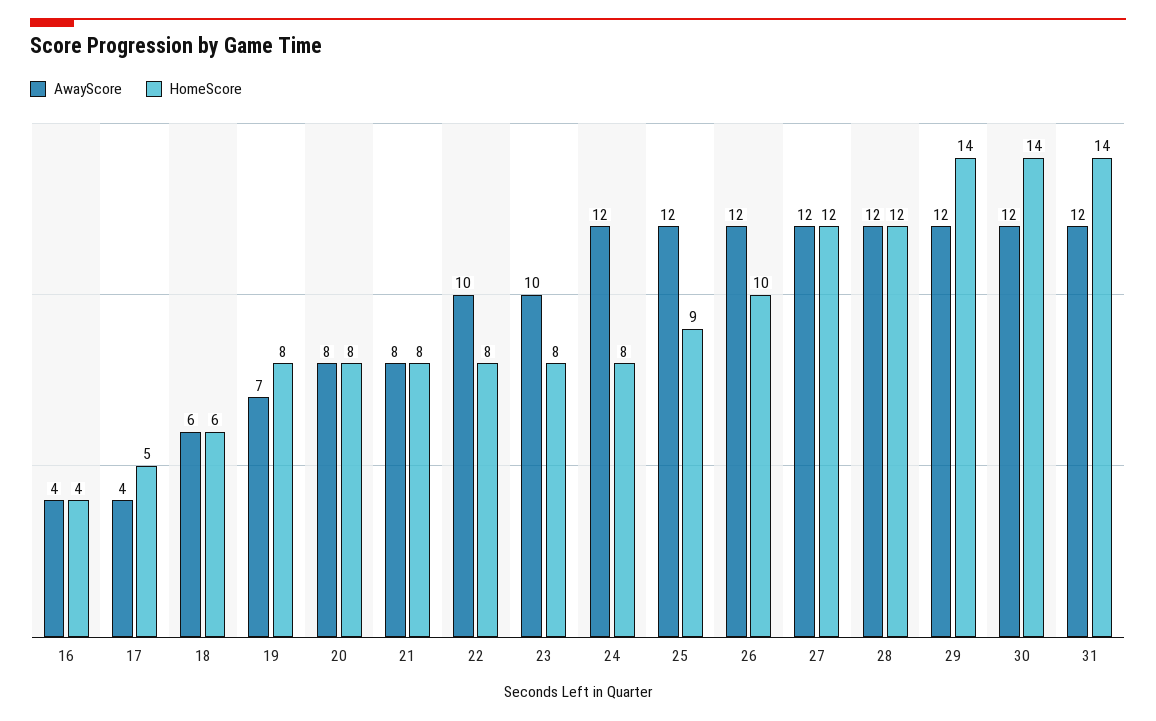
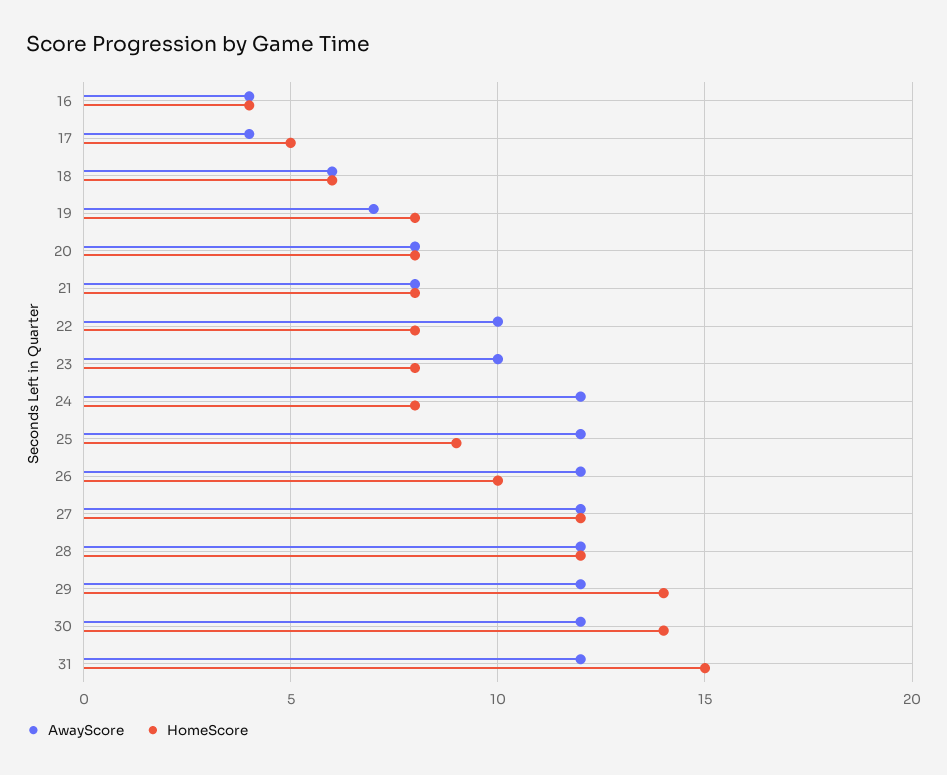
  {
    "AwayScore": {
      "16": 4,
      "17": 4,
      "18": 6,
      "19": 7,
      "20": 8,
      "21": 8,
      "22": 10,
      "23": 10,
      "24": 12,
      "25": 12,
      "26": 12,
      "27": 12,
      "28": 12,
      "29": 12,
      "30": 12,
      "31": 12
    },
    "HomeScore": {
      "16": 4,
      "17": 5,
      "18": 6,
      "19": 8,
      "20": 8,
      "21": 8,
      "22": 8,
      "23": 8,
      "24": 8,
      "25": 9,
      "26": 10,
      "27": 12,
      "28": 12,
      "29": 14,
      "30": 14,
-     "31": 14
+     "31": 15
    }
  }

